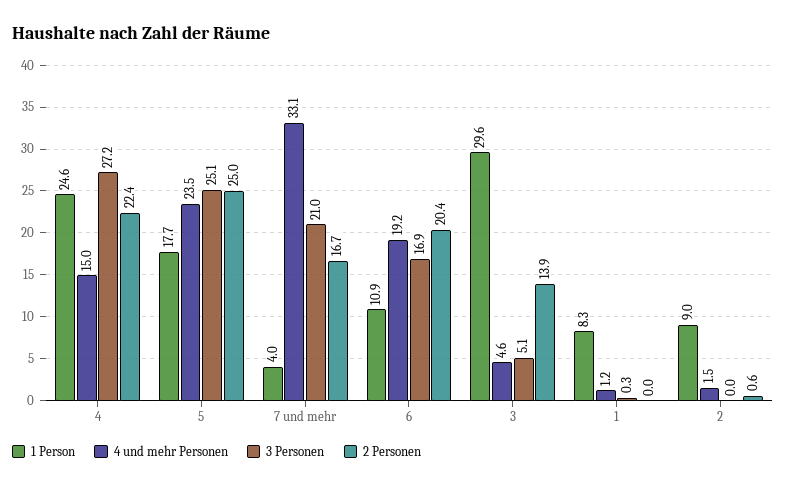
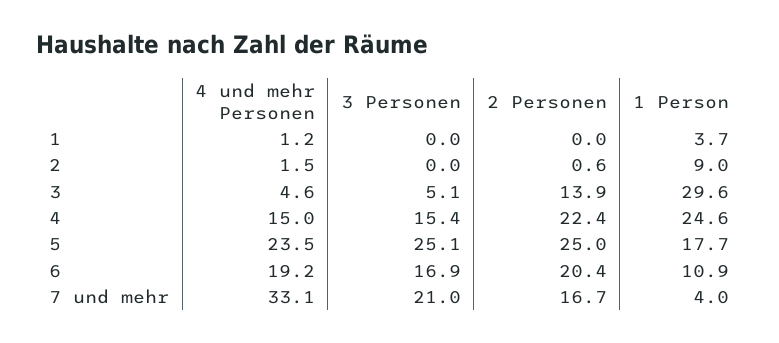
  {
    "1 Person": {
      "4": 24.6,
      "5": 17.7,
      "7 und mehr": 4,
      "6": 10.9,
      "3": 29.6,
-     "1": 8.3,
+     "1": 3.7,
      "2": 9
    },
    "4 und mehr Personen": {
      "4": 15,
      "5": 23.5,
      "7 und mehr": 33.1,
      "6": 19.2,
      "3": 4.6,
      "1": 1.2,
      "2": 1.5
    },
    "3 Personen": {
-     "4": 27.2,
+     "4": 15.4,
      "5": 25.1,
      "7 und mehr": 21,
      "6": 16.9,
      "3": 5.1,
-     "1": 0.3,
+     "1": 0,
      "2": 0
    },
    "2 Personen": {
      "4": 22.4,
      "5": 25,
      "7 und mehr": 16.7,
      "6": 20.4,
      "3": 13.9,
      "1": 0,
      "2": 0.6
    }
  }

